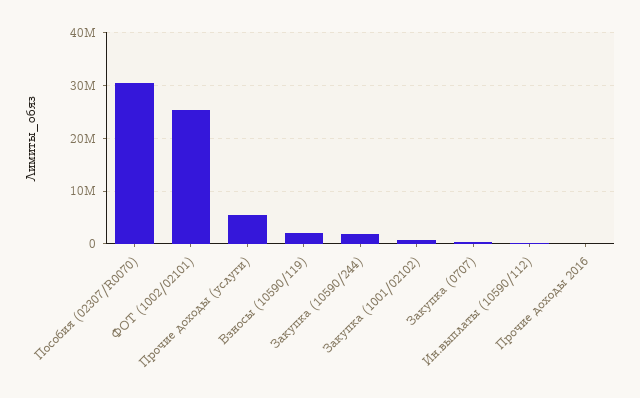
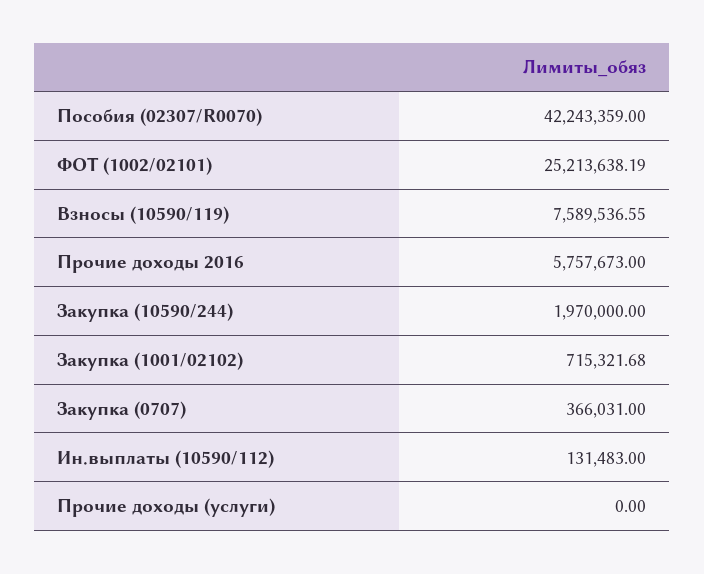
  {
-   "Пособия (02307/R0070)": 30000000,
+   "Пособия (02307/R0070)": 42243359,
    "ФОТ (1002/02101)": 25213638.19,
-   "Прочие доходы (услуги)": 6000000,
+   "Прочие доходы (услуги)": 0,
-   "Взносы (10590/119)": 2000000,
+   "Взносы (10590/119)": 7589536.55,
    "Закупка (10590/244)": 1970000,
    "Закупка (1001/02102)": 715321.68,
    "Закупка (0707)": 366031,
    "Ин.выплаты (10590/112)": 131483,
-   "Прочие доходы 2016": 0
+   "Прочие доходы 2016": 5757673
  }

